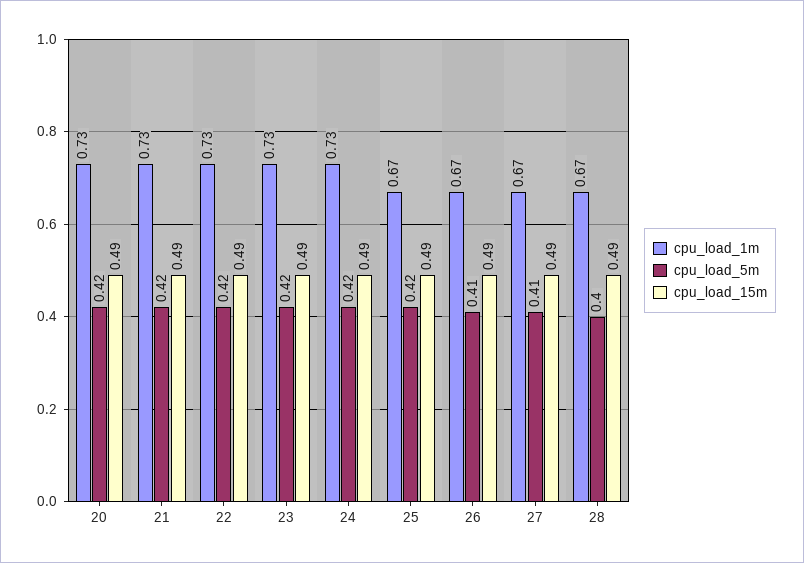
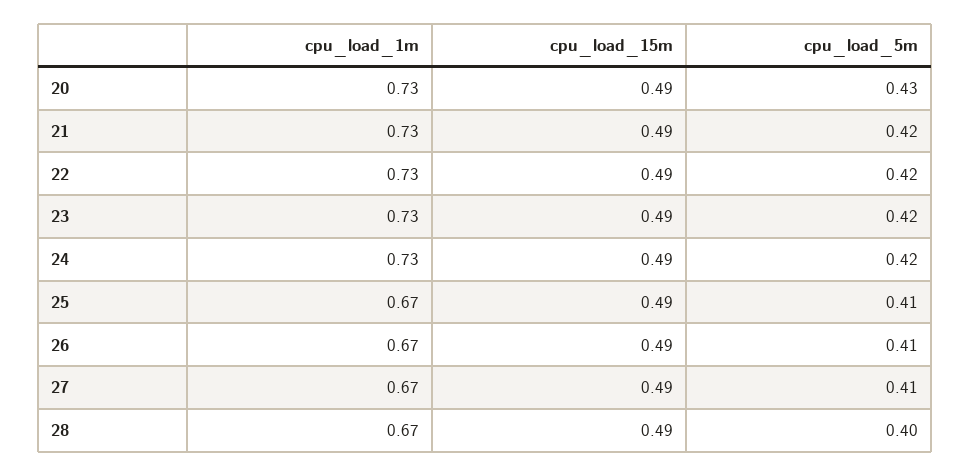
  {
    "cpu_load_1m": {
      "20": 0.73,
      "21": 0.73,
      "22": 0.73,
      "23": 0.73,
      "24": 0.73,
      "25": 0.67,
      "26": 0.67,
      "27": 0.67,
      "28": 0.67
    },
    "cpu_load_5m": {
-     "20": 0.42,
+     "20": 0.43,
      "21": 0.42,
      "22": 0.42,
      "23": 0.42,
      "24": 0.42,
-     "25": 0.42,
+     "25": 0.41,
      "26": 0.41,
      "27": 0.41,
      "28": 0.4
    },
    "cpu_load_15m": {
      "20": 0.49,
      "21": 0.49,
      "22": 0.49,
      "23": 0.49,
      "24": 0.49,
      "25": 0.49,
      "26": 0.49,
      "27": 0.49,
      "28": 0.49
    }
  }

